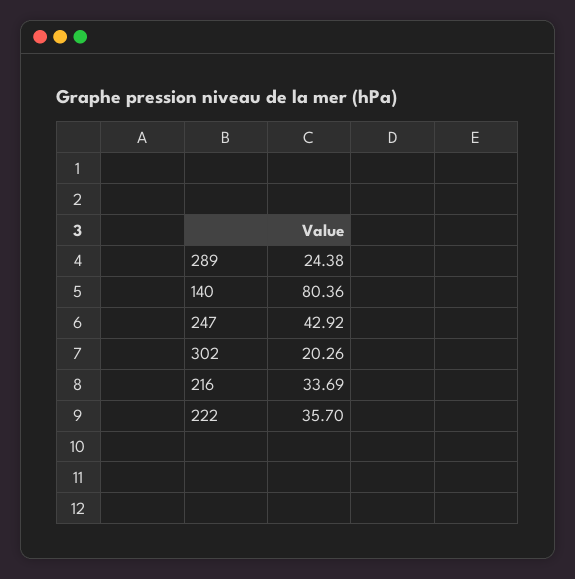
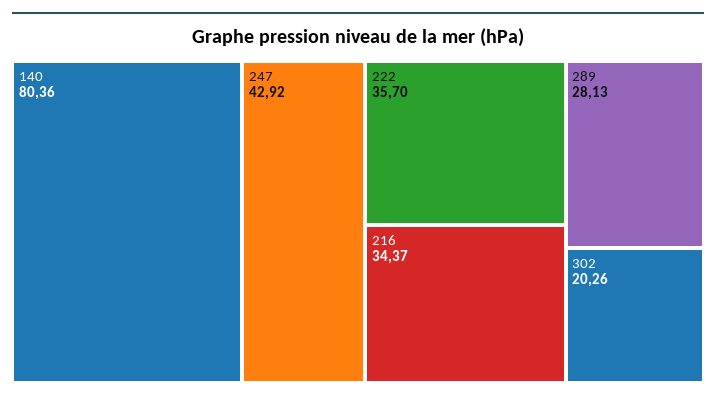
  {
-   "289": 24.38,
+   "289": 28.13,
    "140": 80.36,
    "247": 42.92,
    "302": 20.26,
-   "216": 33.69,
+   "216": 34.37,
    "222": 35.7
  }

